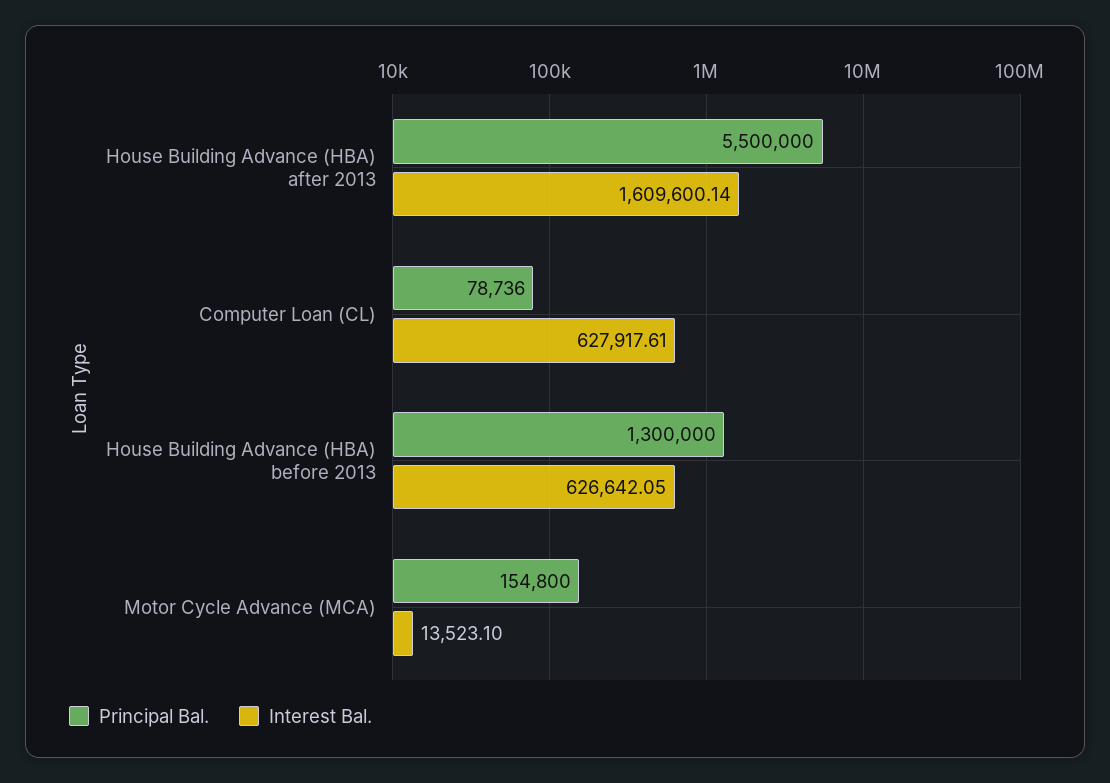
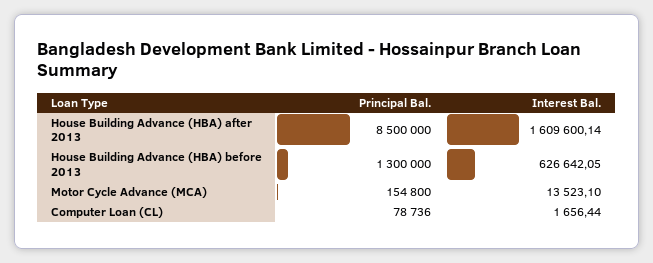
  {
    "Principal Bal.": {
-     "House Building Advance (HBA) after 2013": 5500000,
+     "House Building Advance (HBA) after 2013": 8500000,
      "Computer Loan (CL)": 78736,
      "House Building Advance (HBA) before 2013": 1300000,
      "Motor Cycle Advance (MCA)": 154800
    },
    "Interest Bal.": {
      "House Building Advance (HBA) after 2013": 1609600.14,
-     "Computer Loan (CL)": 627917.61,
+     "Computer Loan (CL)": 1656.44,
      "House Building Advance (HBA) before 2013": 626642.05,
      "Motor Cycle Advance (MCA)": 13523.1
    }
  }

